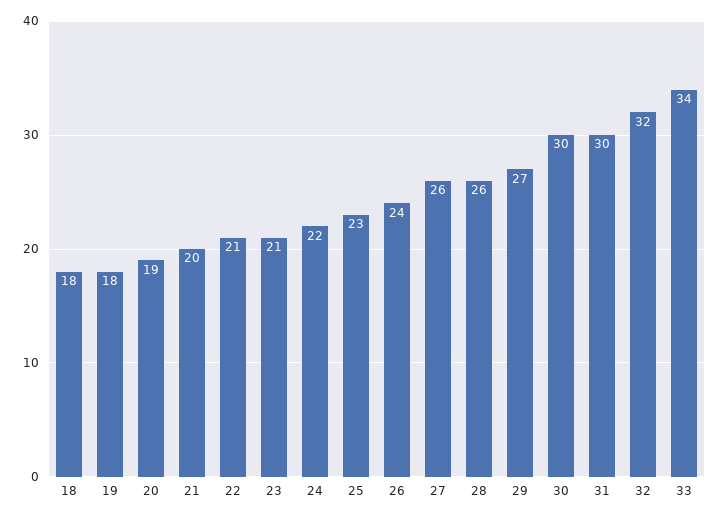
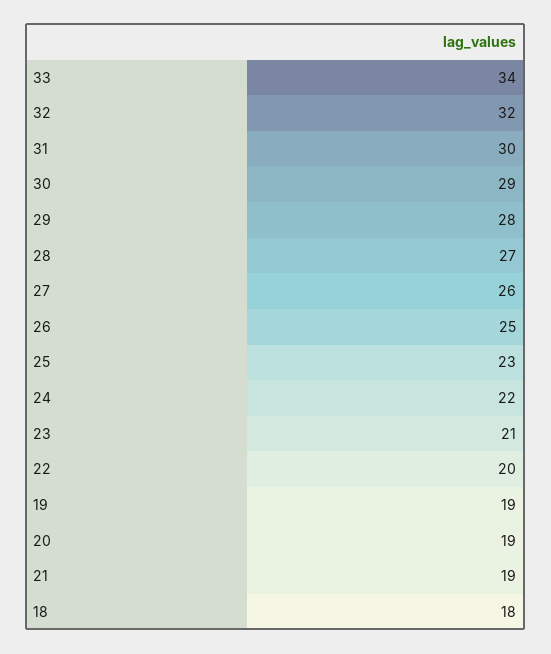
  {
    "18": 18,
-   "19": 18,
+   "19": 19,
    "20": 19,
-   "21": 20,
+   "21": 19,
-   "22": 21,
+   "22": 20,
    "23": 21,
    "24": 22,
    "25": 23,
-   "26": 24,
+   "26": 25,
    "27": 26,
-   "28": 26,
+   "28": 27,
-   "29": 27,
+   "29": 28,
-   "30": 30,
+   "30": 29,
    "31": 30,
    "32": 32,
    "33": 34
  }

